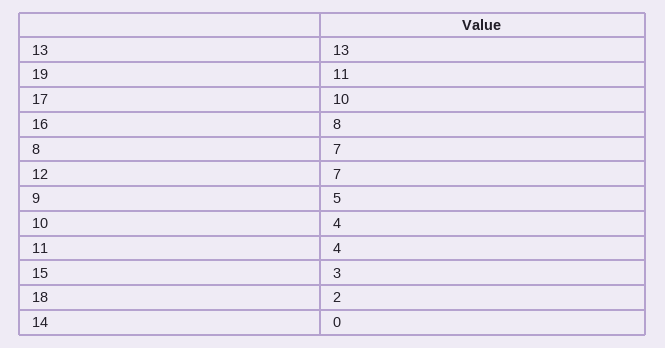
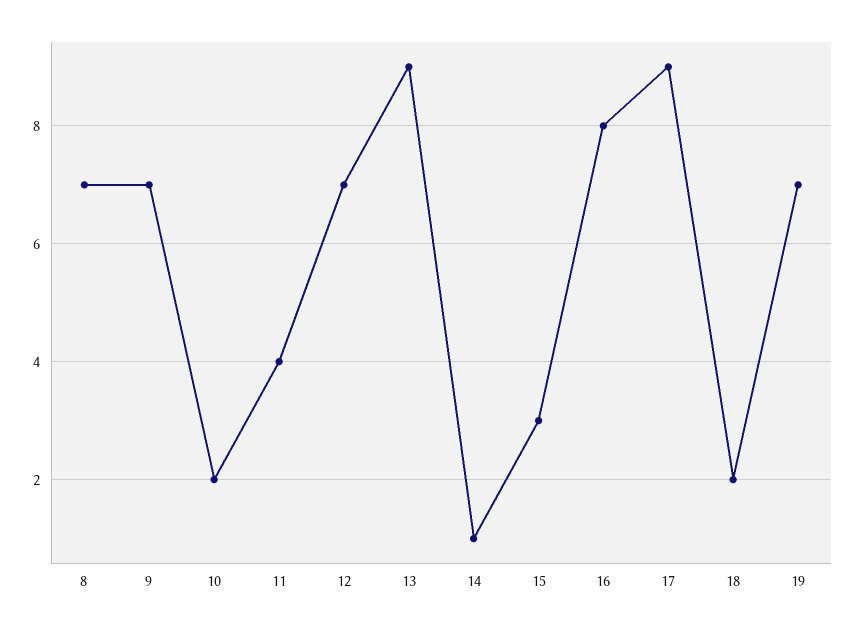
  {
-   "13": 13,
+   "13": 9,
-   "19": 11,
+   "19": 7,
-   "17": 10,
+   "17": 9,
    "16": 8,
    "8": 7,
    "12": 7,
-   "9": 5,
+   "9": 7,
-   "10": 4,
+   "10": 2,
    "11": 4,
    "15": 3,
    "18": 2,
-   "14": 0
+   "14": 1
  }

